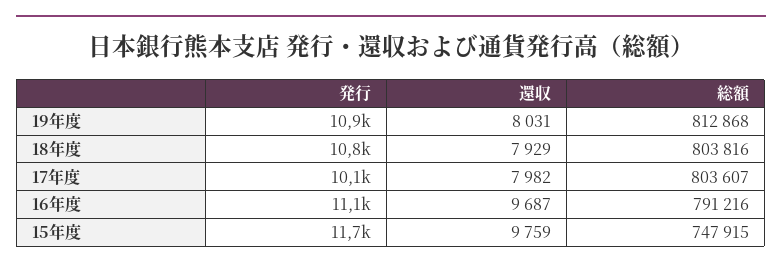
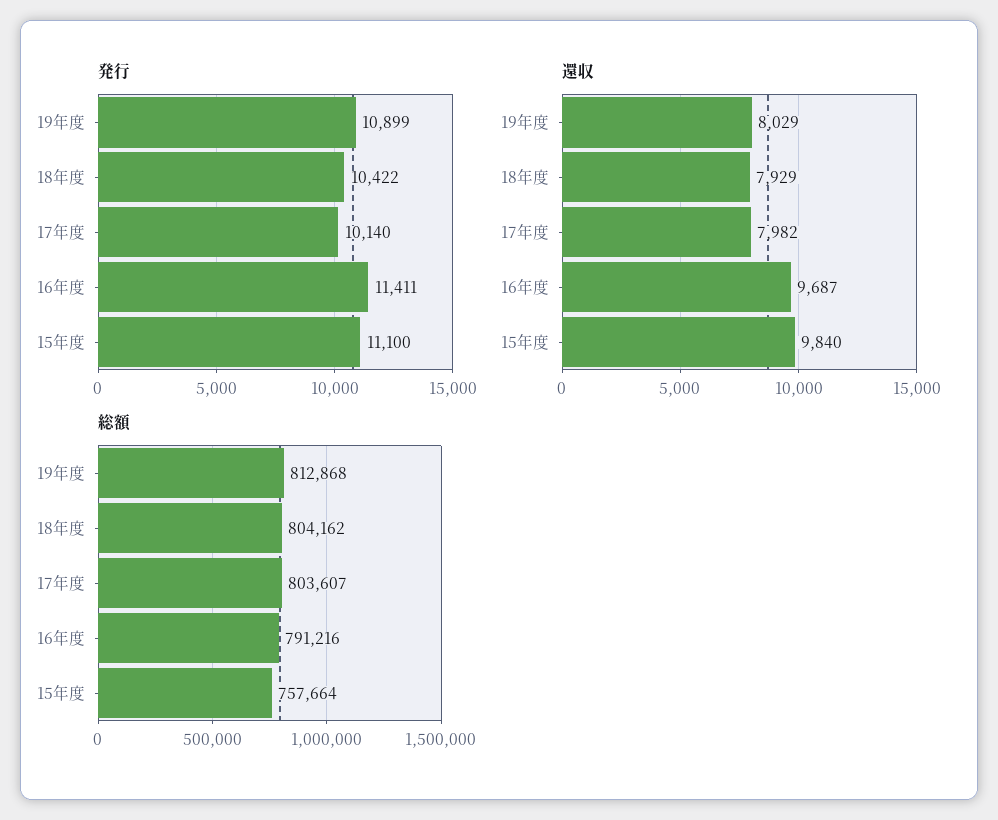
  {
    "発行": {
      "19年度": 10899,
-     "18年度": 10800,
+     "18年度": 10422,
      "17年度": 10140,
-     "16年度": 11100,
+     "16年度": 11411,
-     "15年度": 11700
+     "15年度": 11100
    },
    "還収": {
-     "19年度": 8031,
+     "19年度": 8029,
      "18年度": 7929,
      "17年度": 7982,
      "16年度": 9687,
-     "15年度": 9759
+     "15年度": 9840
    },
    "総額": {
      "19年度": 812868,
-     "18年度": 803816,
+     "18年度": 804162,
      "17年度": 803607,
      "16年度": 791216,
-     "15年度": 747915
+     "15年度": 757664
    }
  }

